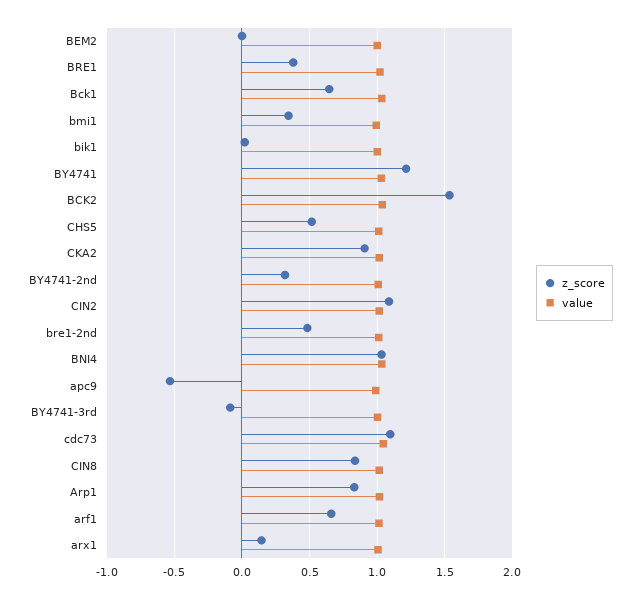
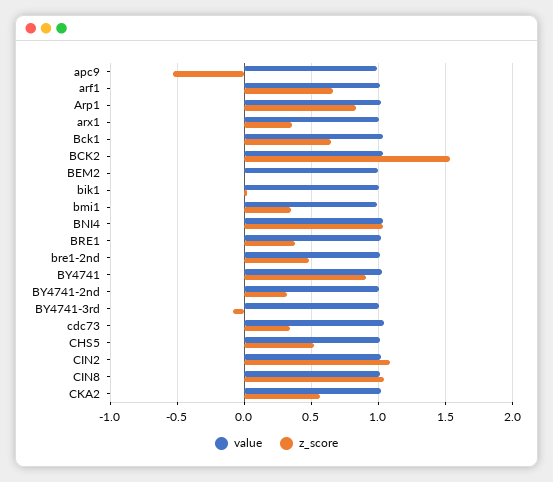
  {
    "z_score": {
      "BEM2": 0,
      "BRE1": 0.4,
      "Bck1": 0.65,
      "bmi1": 0.35,
      "bik1": 0,
-     "BY4741": 1.2,
+     "BY4741": 0.9,
      "BCK2": 1.55,
      "CHS5": 0.5,
-     "CKA2": 0.9,
+     "CKA2": 0.55,
      "BY4741-2nd": 0.3,
      "CIN2": 1.1,
      "bre1-2nd": 0.5,
      "BNI4": 1.05,
      "apc9": -0.55,
      "BY4741-3rd": -0.1,
-     "cdc73": 1.1,
+     "cdc73": 0.35,
-     "CIN8": 0.85,
+     "CIN8": 1.05,
      "Arp1": 0.85,
      "arf1": 0.65,
-     "arx1": 0.15
+     "arx1": 0.35
    },
    "value": {
      "BEM2": 1,
      "BRE1": 1,
      "Bck1": 1.05,
      "bmi1": 1,
      "bik1": 1,
      "BY4741": 1.05,
      "BCK2": 1.05,
      "CHS5": 1,
      "CKA2": 1,
      "BY4741-2nd": 1,
      "CIN2": 1,
      "bre1-2nd": 1,
      "BNI4": 1.05,
      "apc9": 1,
      "BY4741-3rd": 1,
      "cdc73": 1.05,
      "CIN8": 1,
      "Arp1": 1,
      "arf1": 1,
      "arx1": 1
    }
  }

